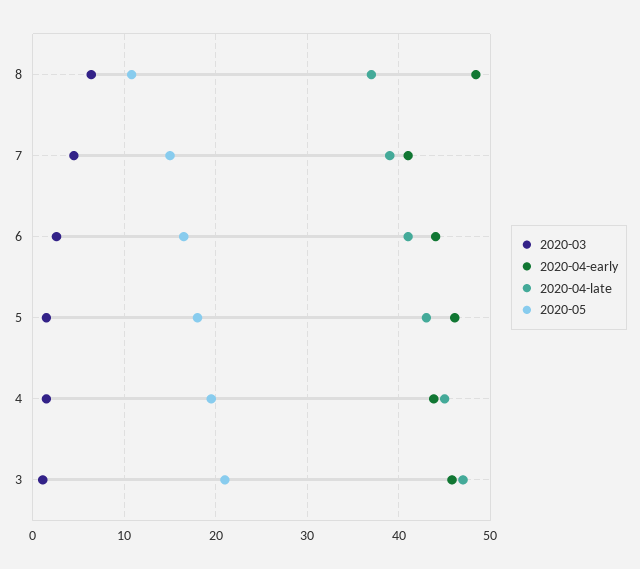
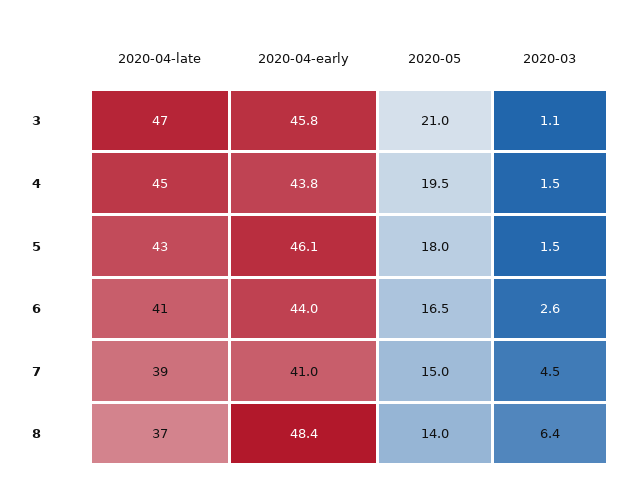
  {
    "2020-03": {
      "8": 6.4,
      "7": 4.5,
      "6": 2.6,
      "5": 1.5,
      "4": 1.5,
      "3": 1.1
    },
    "2020-04-early": {
      "8": 48.4,
      "7": 41,
      "6": 44,
      "5": 46.1,
      "4": 43.8,
      "3": 45.8
    },
    "2020-04-late": {
      "8": 37,
      "7": 39,
      "6": 41,
      "5": 43,
      "4": 45,
      "3": 47
    },
    "2020-05": {
-     "8": 11,
+     "8": 14,
      "7": 15,
      "6": 16.5,
      "5": 18,
      "4": 19.5,
      "3": 21
    }
  }

